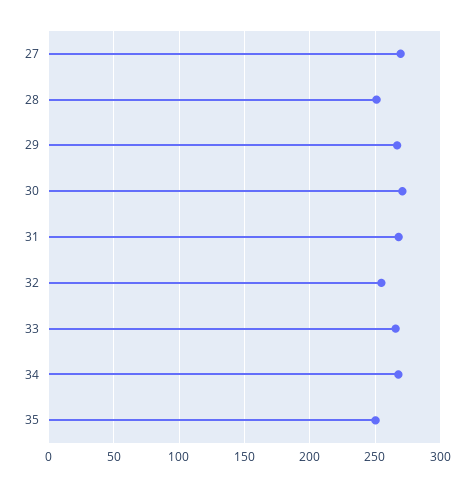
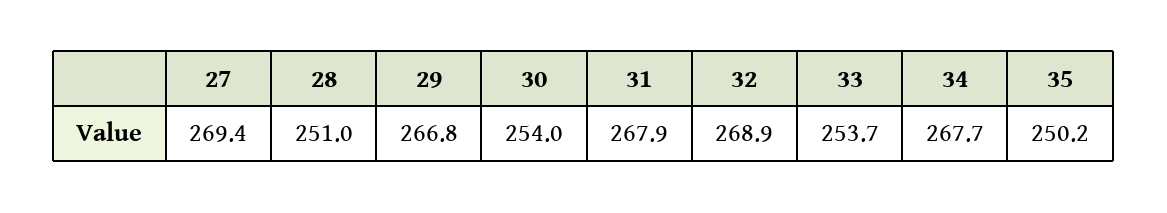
  {
    "27": 269.4,
    "28": 251,
    "29": 266.8,
-   "30": 270,
+   "30": 254,
    "31": 267.9,
-   "32": 255,
+   "32": 268.9,
-   "33": 265,
+   "33": 253.7,
    "34": 267.7,
    "35": 250.2
  }

